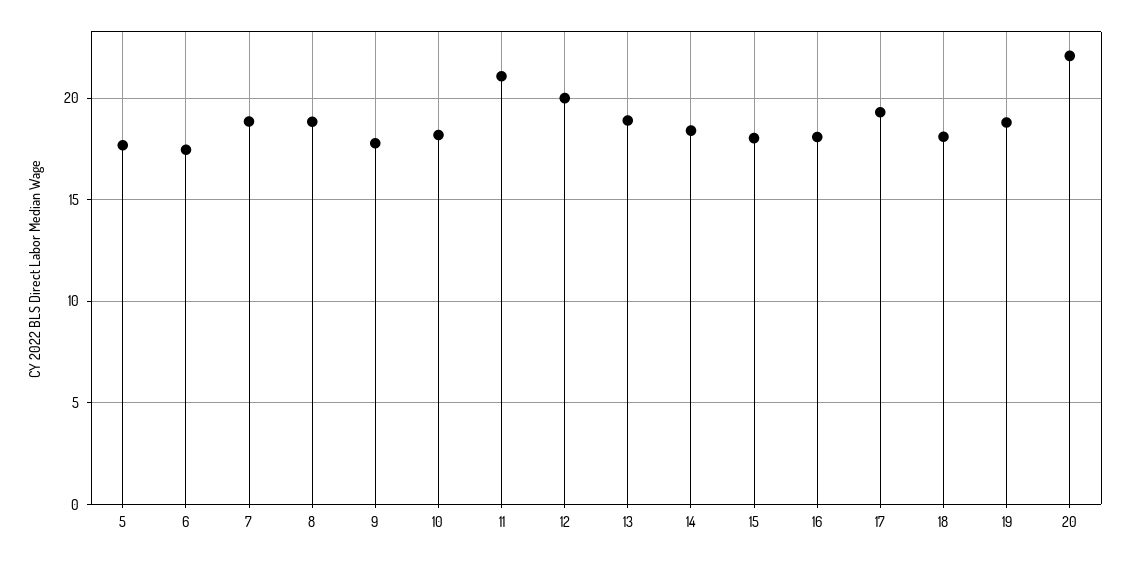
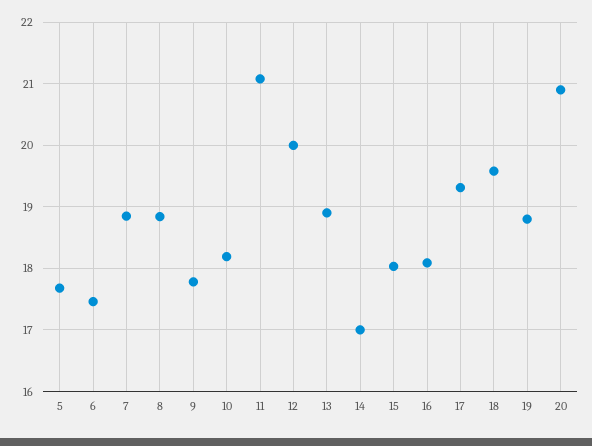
  {
    "5": 17.7,
    "6": 17.5,
    "7": 18.9,
    "8": 18.8,
    "9": 17.8,
    "10": 18.2,
    "11": 21.1,
    "12": 20,
    "13": 18.9,
-   "14": 18.5,
+   "14": 17,
    "15": 18,
    "16": 18.1,
    "17": 19.3,
-   "18": 18,
+   "18": 19.6,
    "19": 18.8,
-   "20": 22
+   "20": 20.9
  }

